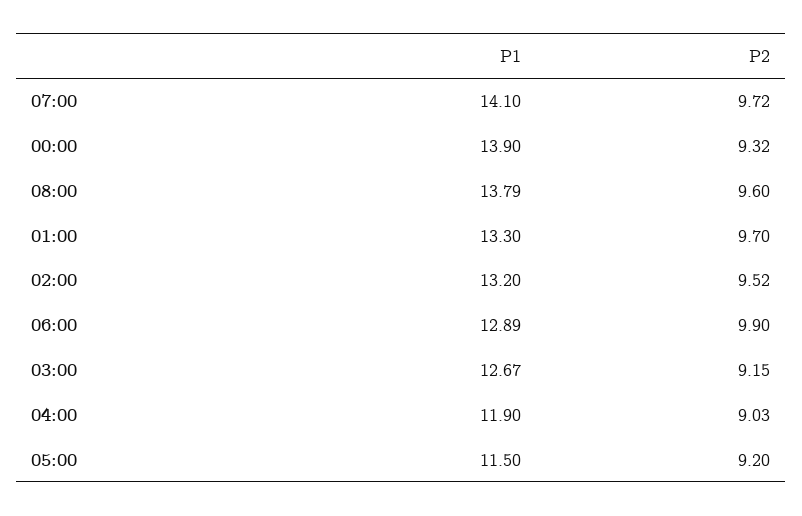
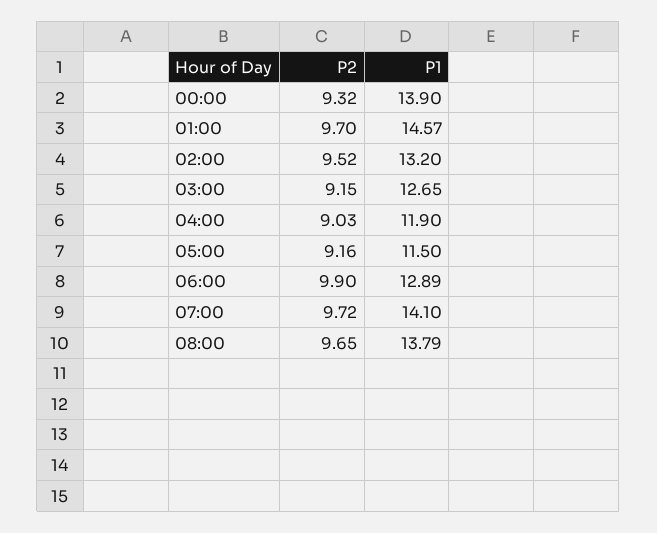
  {
    "P1": {
      "07:00": 14.1,
      "00:00": 13.9,
      "08:00": 13.79,
-     "01:00": 13.3,
+     "01:00": 14.57,
      "02:00": 13.2,
      "06:00": 12.89,
-     "03:00": 12.67,
+     "03:00": 12.65,
      "04:00": 11.9,
      "05:00": 11.5
    },
    "P2": {
      "07:00": 9.72,
      "00:00": 9.32,
-     "08:00": 9.6,
+     "08:00": 9.65,
      "01:00": 9.7,
      "02:00": 9.52,
      "06:00": 9.9,
      "03:00": 9.15,
      "04:00": 9.03,
-     "05:00": 9.2
+     "05:00": 9.16
    }
  }

